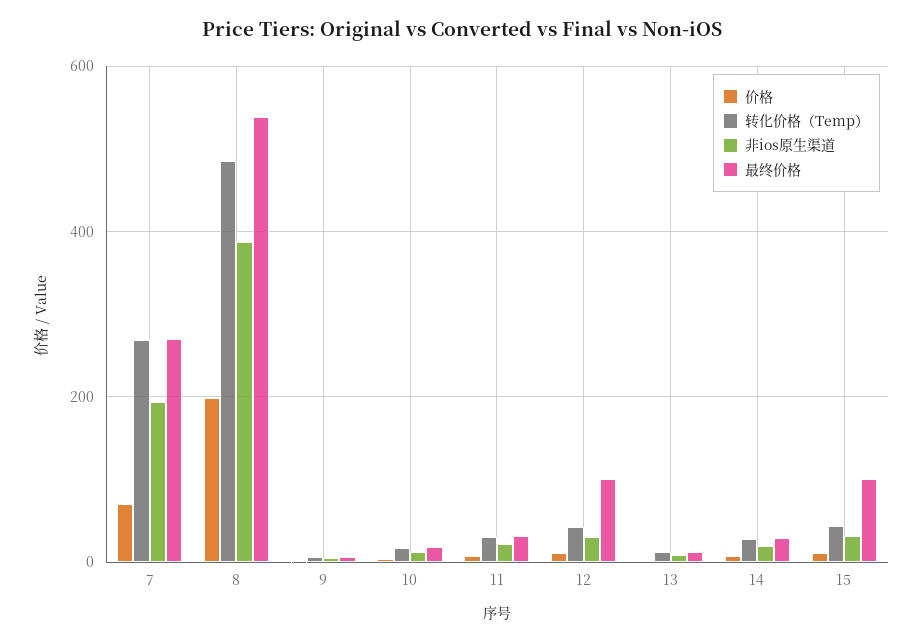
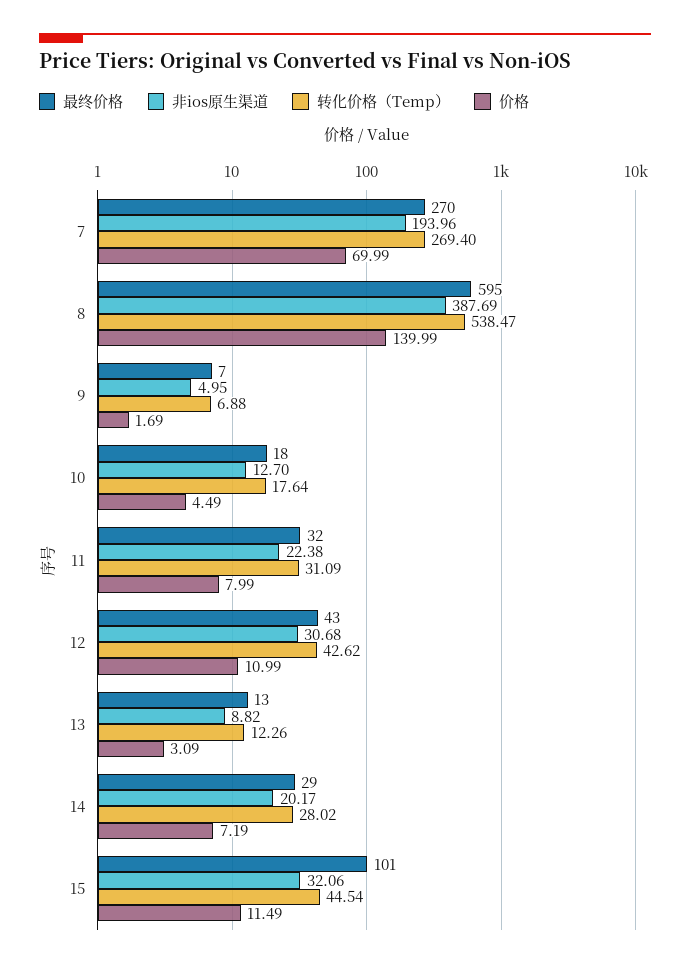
  {
    "价格": {
      "7": 69.99,
-     "8": 200,
+     "8": 139.99,
      "9": 1.69,
      "10": 4.49,
      "11": 7.99,
      "12": 10.99,
      "13": 3.09,
      "14": 7.19,
      "15": 11.49
    },
    "转化价格（Temp）": {
      "7": 269.4,
-     "8": 480,
+     "8": 538.47,
      "9": 6.88,
      "10": 17.64,
      "11": 31.09,
      "12": 42.62,
      "13": 12.26,
      "14": 28.02,
      "15": 44.54
    },
    "非ios原生渠道": {
      "7": 193.96,
      "8": 387.69,
      "9": 4.95,
      "10": 12.7,
      "11": 22.38,
      "12": 30.68,
      "13": 8.82,
      "14": 20.17,
      "15": 32.06
    },
    "最终价格": {
      "7": 270,
-     "8": 540,
+     "8": 595,
      "9": 7,
      "10": 18,
      "11": 32,
-     "12": 100,
+     "12": 43,
      "13": 13,
      "14": 29,
      "15": 101
    }
  }

